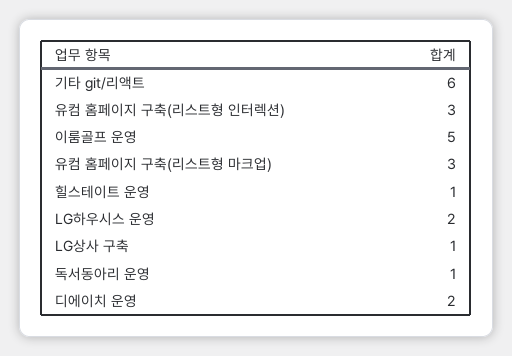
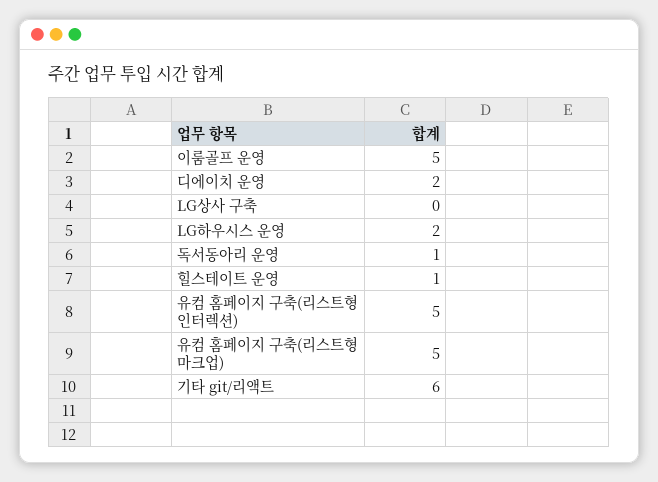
  {
    "기타 git/리액트": 6,
-   "유컴 홈페이지 구축(리스트형 인터렉션)": 3,
+   "유컴 홈페이지 구축(리스트형 인터렉션)": 5,
    "이룸골프 운영": 5,
-   "유컴 홈페이지 구축(리스트형 마크업)": 3,
+   "유컴 홈페이지 구축(리스트형 마크업)": 5,
    "힐스테이트 운영": 1,
    "LG하우시스 운영": 2,
-   "LG상사 구축": 1,
+   "LG상사 구축": 0,
    "독서동아리 운영": 1,
    "디에이치 운영": 2
  }

